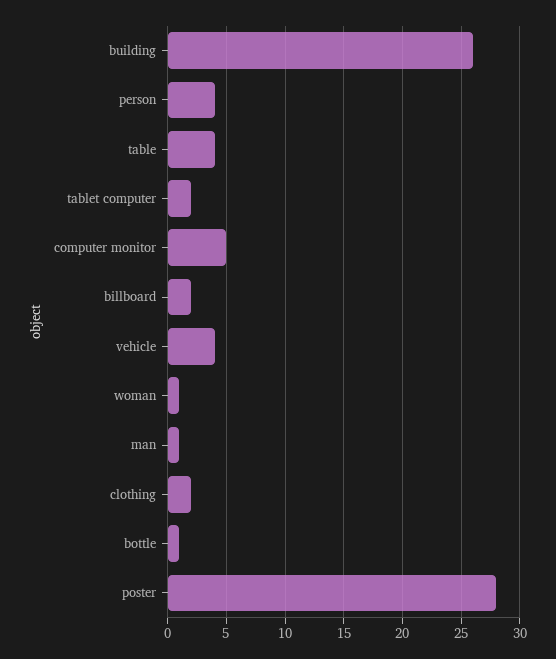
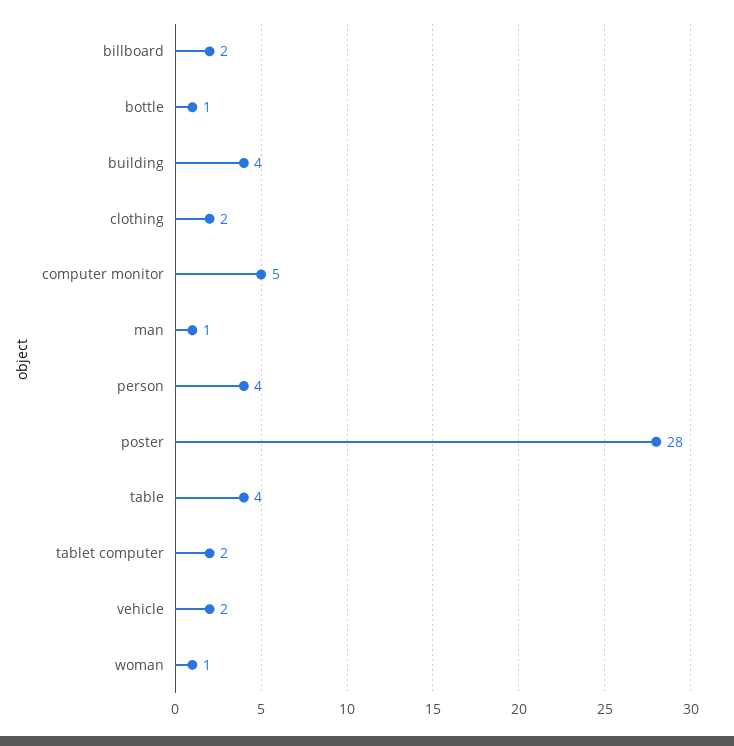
  {
-   "building": 26,
+   "building": 4,
    "person": 4,
    "table": 4,
    "tablet computer": 2,
    "computer monitor": 5,
    "billboard": 2,
-   "vehicle": 4,
+   "vehicle": 2,
    "woman": 1,
    "man": 1,
    "clothing": 2,
    "bottle": 1,
    "poster": 28
  }

